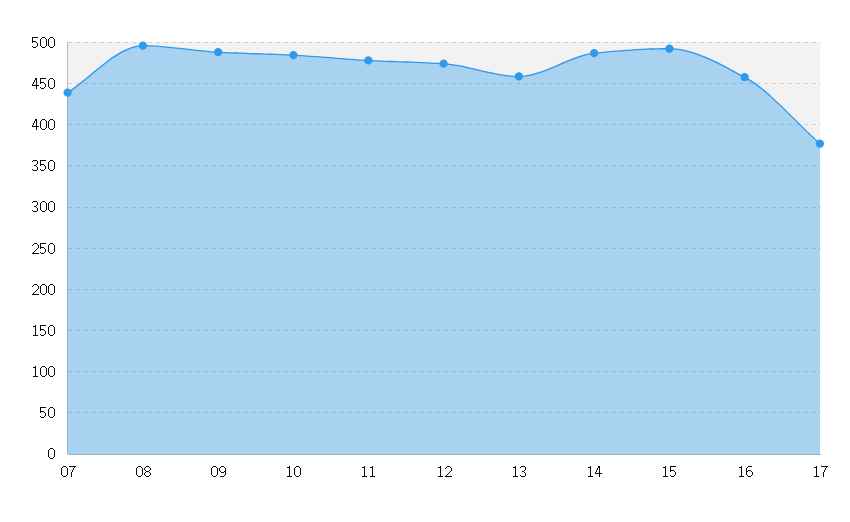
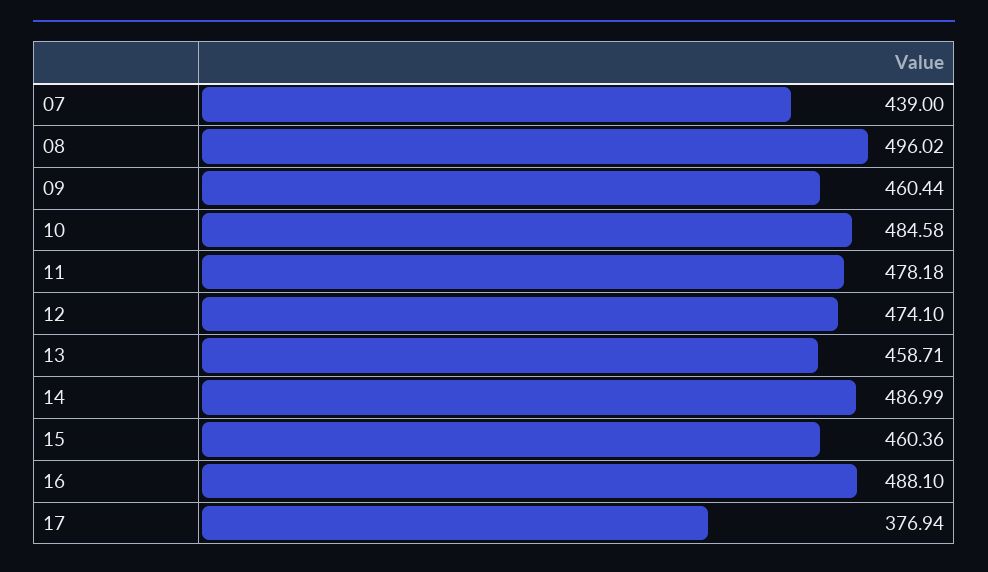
  {
    "07": 439,
    "08": 496.02,
-   "09": 490,
+   "09": 460.44,
    "10": 484.58,
    "11": 478.18,
    "12": 474.1,
    "13": 458.71,
    "14": 486.99,
-   "15": 490,
+   "15": 460.36,
-   "16": 460,
+   "16": 488.1,
    "17": 376.94
  }

